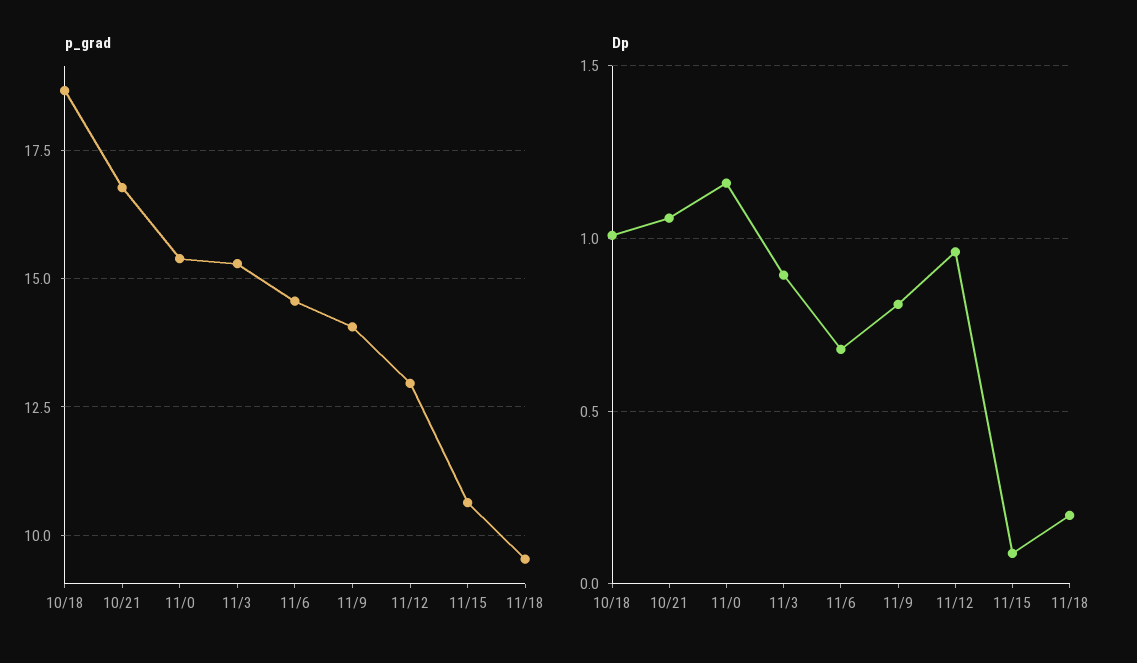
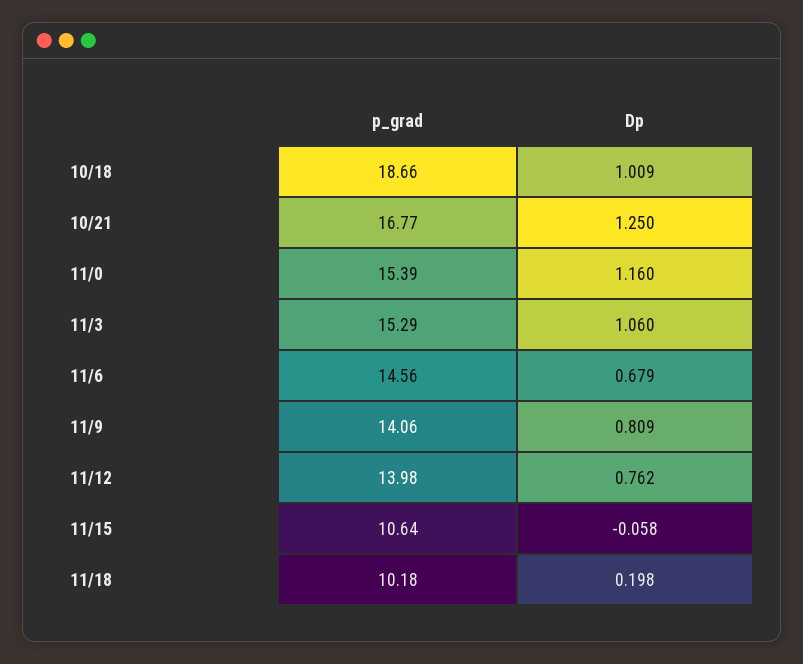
  {
    "p_grad": {
      "10/18": 18.66,
      "10/21": 16.77,
      "11/0": 15.39,
      "11/3": 15.29,
      "11/6": 14.56,
      "11/9": 14.06,
-     "11/12": 13,
+     "11/12": 13.98,
      "11/15": 10.64,
-     "11/18": 9.5
+     "11/18": 10.18
    },
    "Dp": {
      "10/18": 1.009,
-     "10/21": 1.05,
+     "10/21": 1.25,
      "11/0": 1.16,
-     "11/3": 0.9,
+     "11/3": 1.06,
      "11/6": 0.679,
      "11/9": 0.809,
-     "11/12": 0.95,
+     "11/12": 0.762,
-     "11/15": 0.1,
+     "11/15": -0.058,
      "11/18": 0.198
    }
  }

